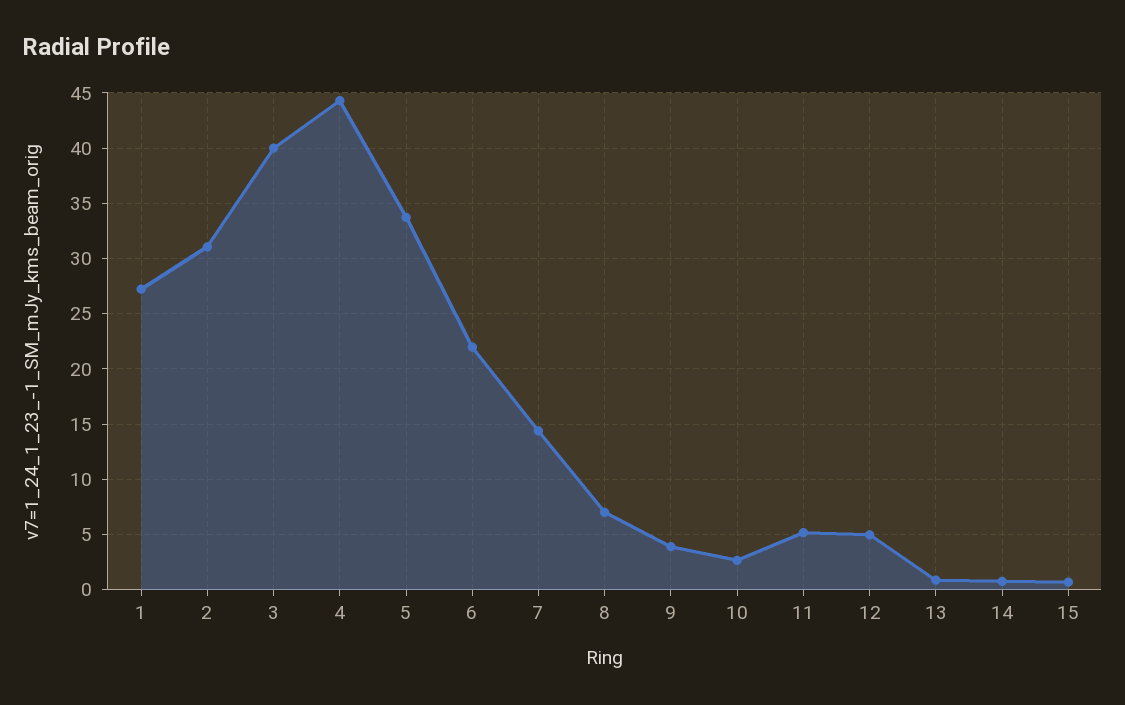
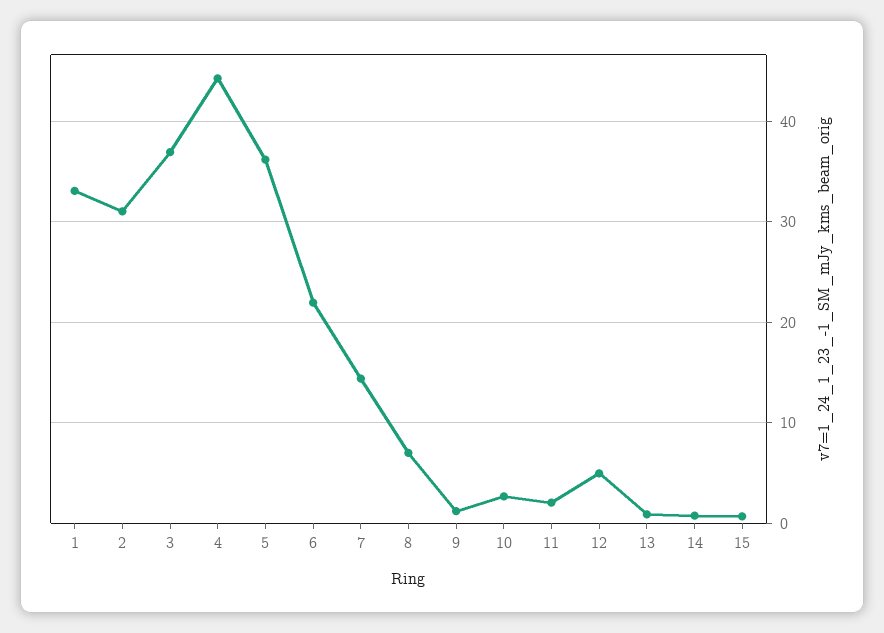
  {
-   "1": 27,
+   "1": 33,
    "2": 31,
-   "3": 40,
+   "3": 37,
    "4": 44,
-   "5": 34,
+   "5": 36,
    "6": 22,
    "7": 14,
    "8": 7,
-   "9": 4,
+   "9": 1,
    "10": 3,
-   "11": 5,
+   "11": 2,
    "12": 5,
    "13": 1,
    "14": 1,
    "15": 1
  }

